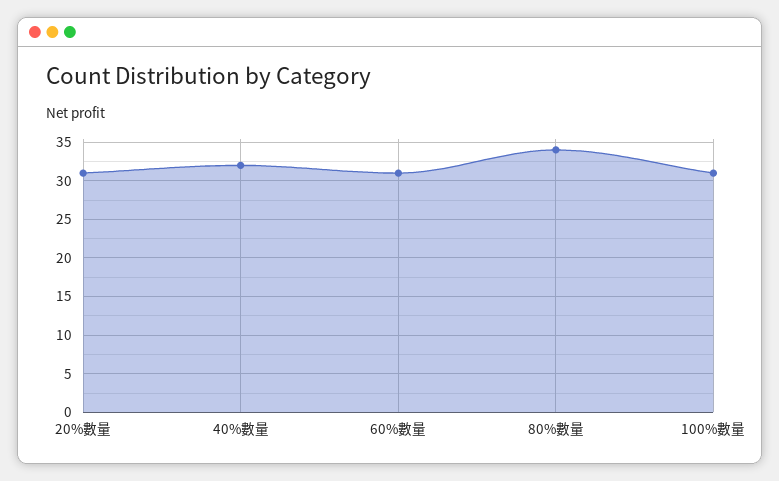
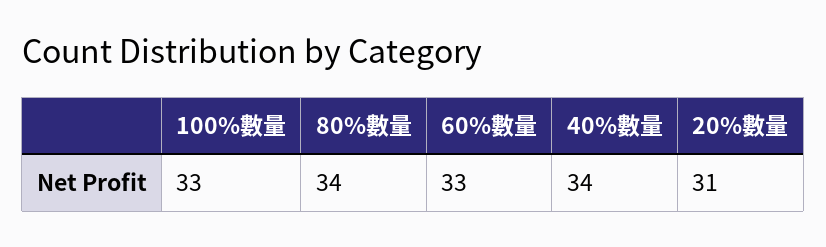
  {
    "20%數量": 31,
-   "40%數量": 32,
+   "40%數量": 34,
-   "60%數量": 31,
+   "60%數量": 33,
    "80%數量": 34,
-   "100%數量": 31
+   "100%數量": 33
  }

